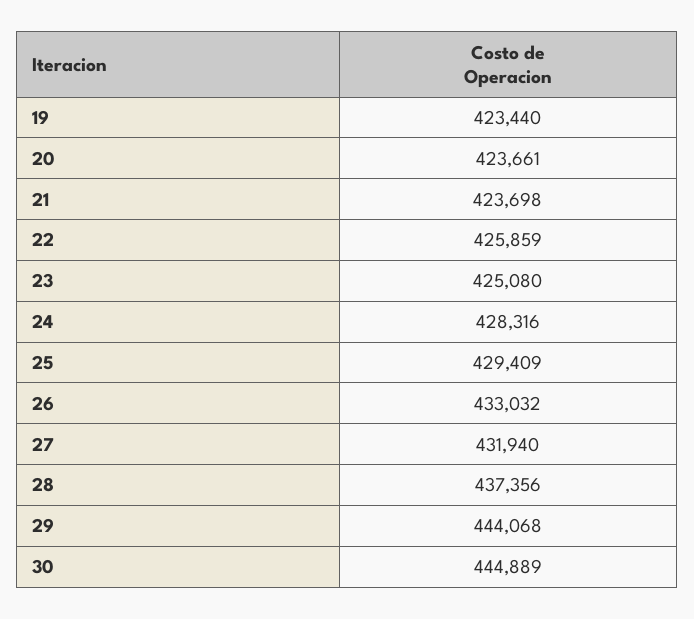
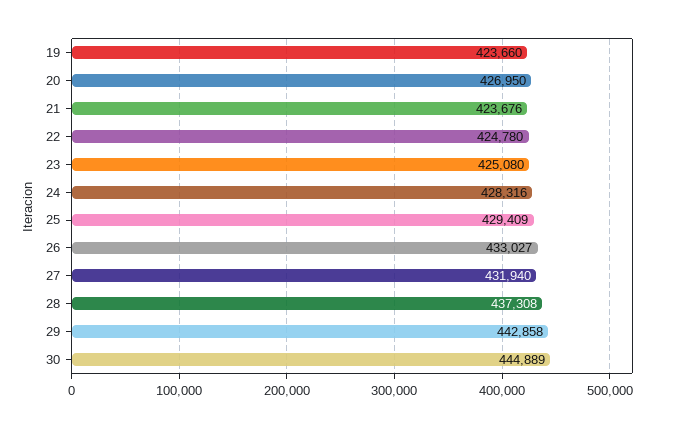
  {
-   "19": 423440,
+   "19": 423660,
-   "20": 423661,
+   "20": 426950,
-   "21": 423698,
+   "21": 423676,
-   "22": 425859,
+   "22": 424780,
    "23": 425080,
    "24": 428316,
    "25": 429409,
-   "26": 433032,
+   "26": 433027,
    "27": 431940,
-   "28": 437356,
+   "28": 437308,
-   "29": 444068,
+   "29": 442858,
    "30": 444889
  }

